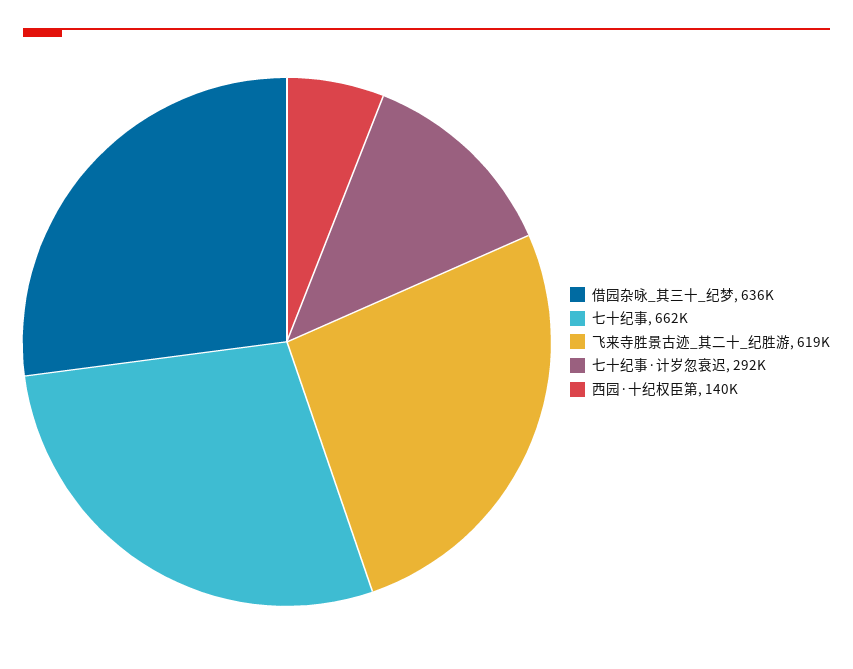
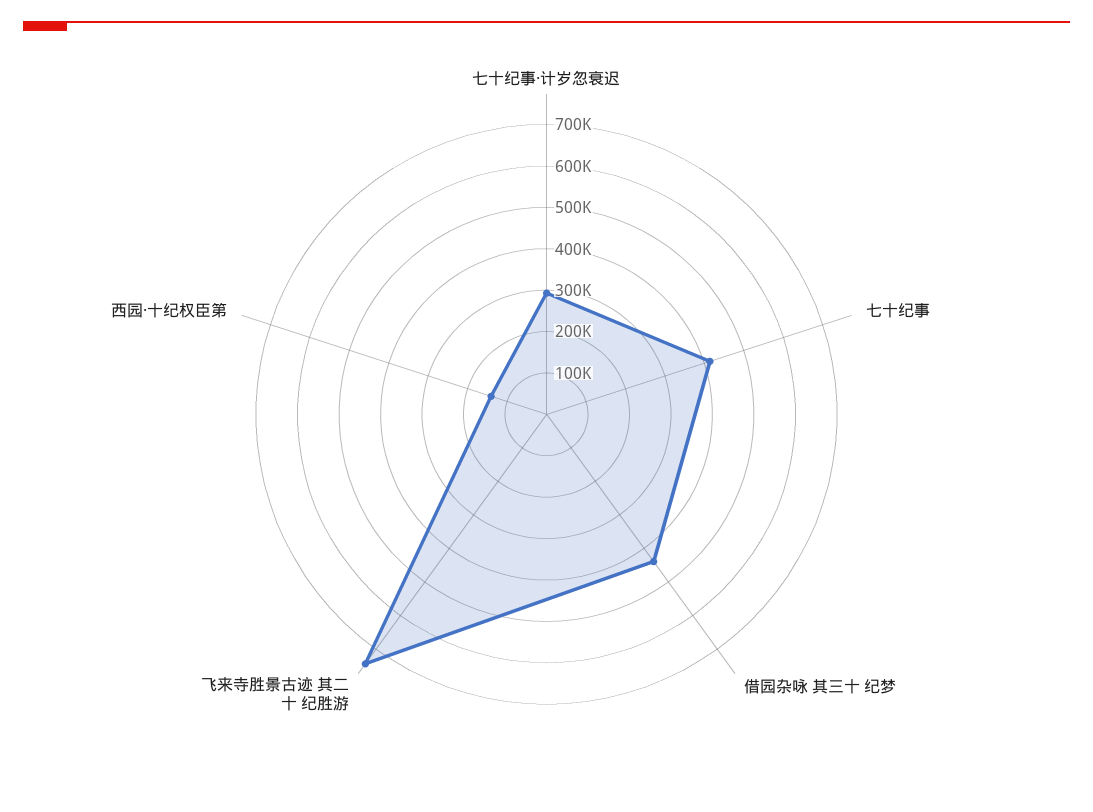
  {
-   "借园杂咏_其三十_纪梦": 636000,
+   "借园杂咏_其三十_纪梦": 440000,
-   "七十纪事": 662000,
+   "七十纪事": 420000,
-   "飞来寺胜景古迹_其二十_纪胜游": 619000,
+   "飞来寺胜景古迹_其二十_纪胜游": 740000,
    "七十纪事·计岁忽衰迟": 292000,
    "西园·十纪权臣第": 140000
  }

